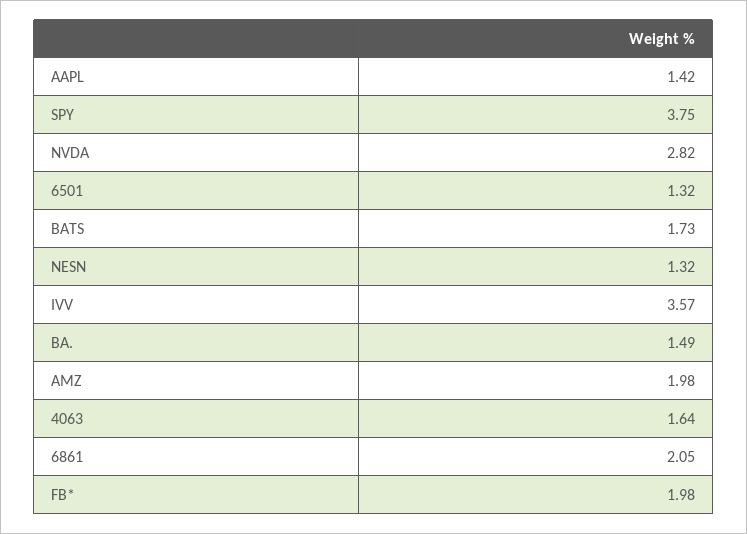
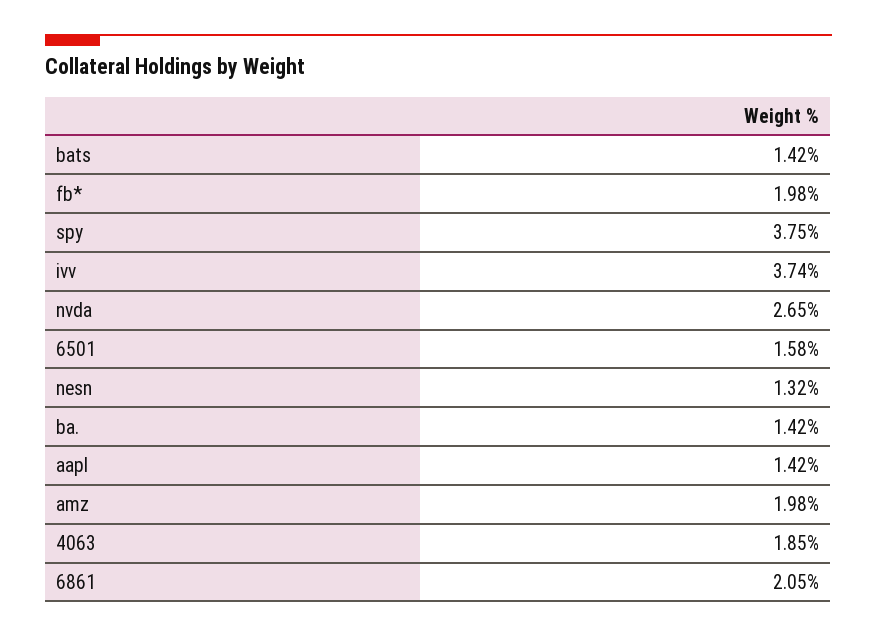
  {
    "AAPL": 1.42,
    "SPY": 3.75,
-   "NVDA": 2.82,
+   "NVDA": 2.65,
-   "6501": 1.32,
+   "6501": 1.58,
-   "BATS": 1.73,
+   "BATS": 1.42,
    "NESN": 1.32,
-   "IVV": 3.57,
+   "IVV": 3.74,
-   "BA.": 1.49,
+   "BA.": 1.42,
    "AMZ": 1.98,
-   "4063": 1.64,
+   "4063": 1.85,
    "6861": 2.05,
    "FB*": 1.98
  }

